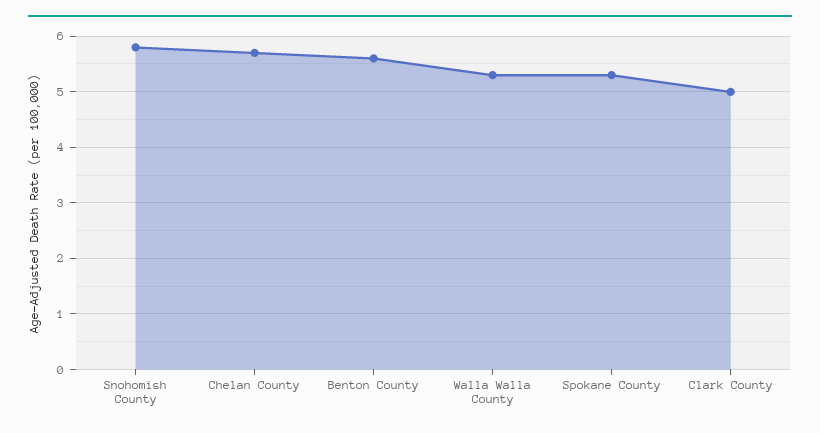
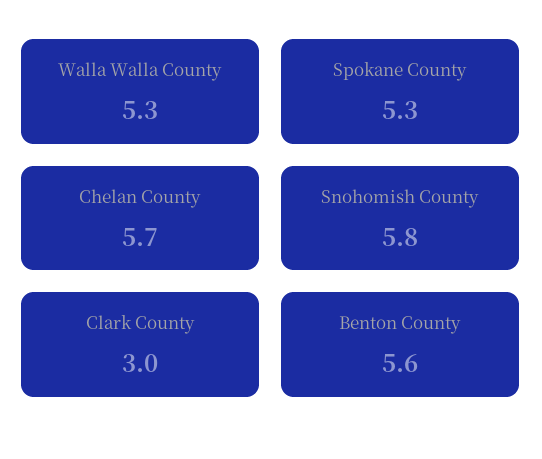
  {
    "Snohomish County": 5.8,
    "Chelan County": 5.7,
    "Benton County": 5.6,
    "Walla Walla County": 5.3,
    "Spokane County": 5.3,
-   "Clark County": 5
+   "Clark County": 3
  }

